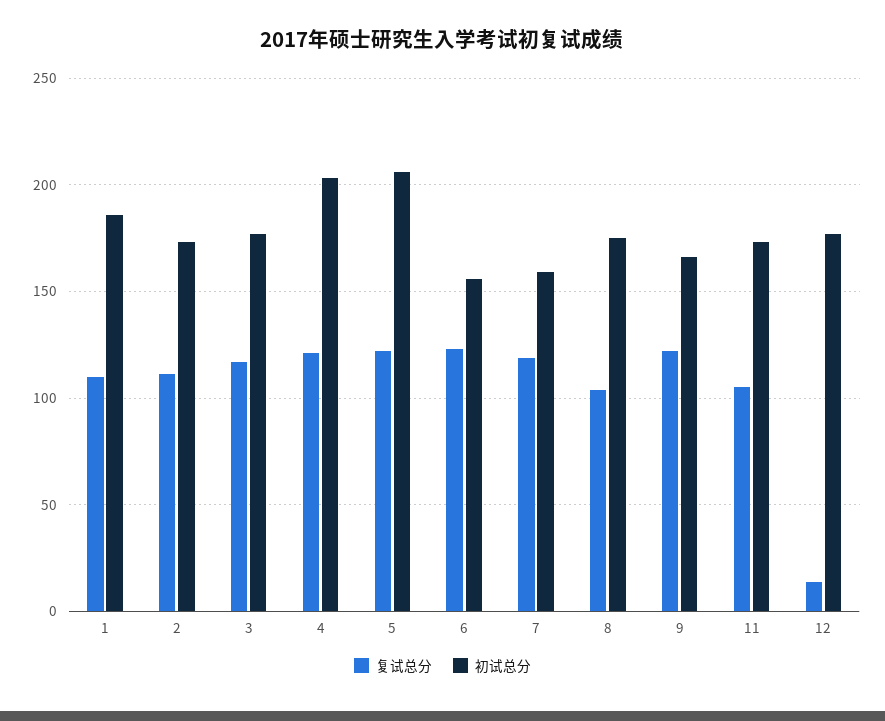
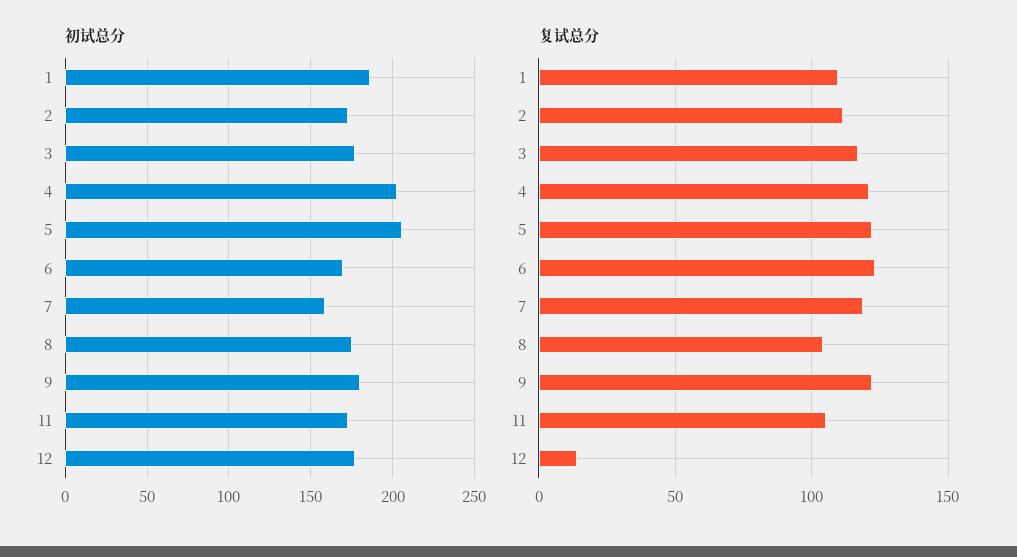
  {
    "复试总分": {
      "1": 110,
      "2": 110,
      "3": 115,
      "4": 120,
      "5": 120,
      "6": 125,
      "7": 120,
      "8": 105,
      "9": 120,
      "11": 105,
      "12": 15
    },
    "初试总分": {
      "1": 185,
      "2": 175,
      "3": 175,
      "4": 205,
      "5": 205,
-     "6": 155,
+     "6": 170,
      "7": 160,
      "8": 175,
-     "9": 165,
+     "9": 180,
      "11": 175,
      "12": 175
    }
  }

